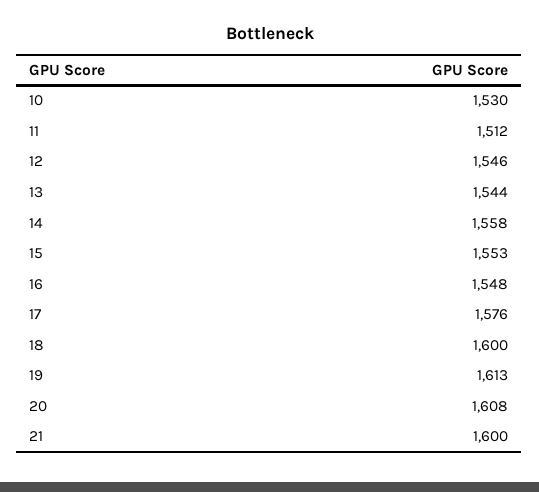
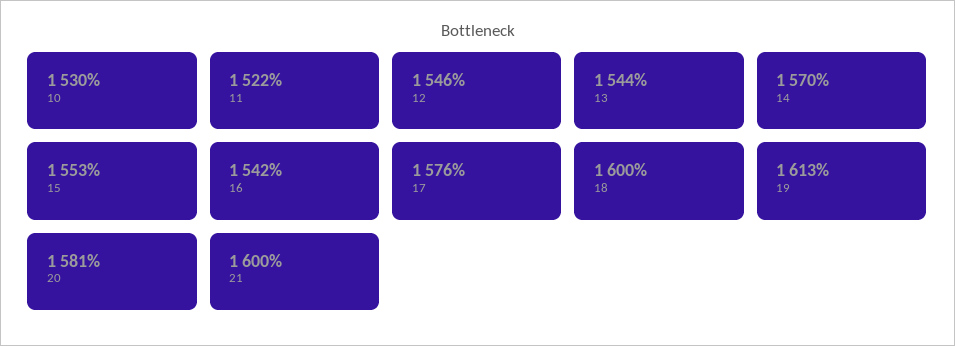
  {
    "10": 1530,
-   "11": 1512,
+   "11": 1522,
    "12": 1546,
    "13": 1544,
-   "14": 1558,
+   "14": 1570,
    "15": 1553,
-   "16": 1548,
+   "16": 1542,
    "17": 1576,
    "18": 1600,
    "19": 1613,
-   "20": 1608,
+   "20": 1581,
    "21": 1600
  }

